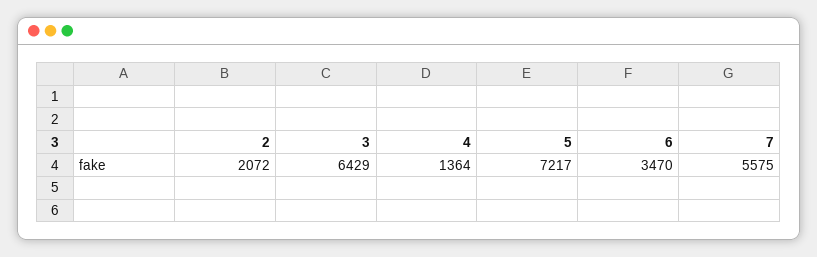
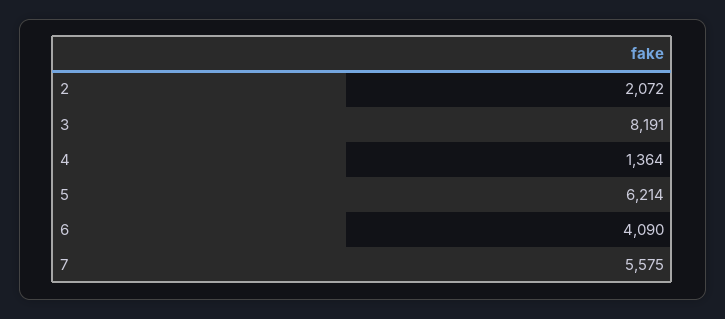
  {
    "2": 2072,
-   "3": 6429,
+   "3": 8191,
    "4": 1364,
-   "5": 7217,
+   "5": 6214,
-   "6": 3470,
+   "6": 4090,
    "7": 5575
  }

